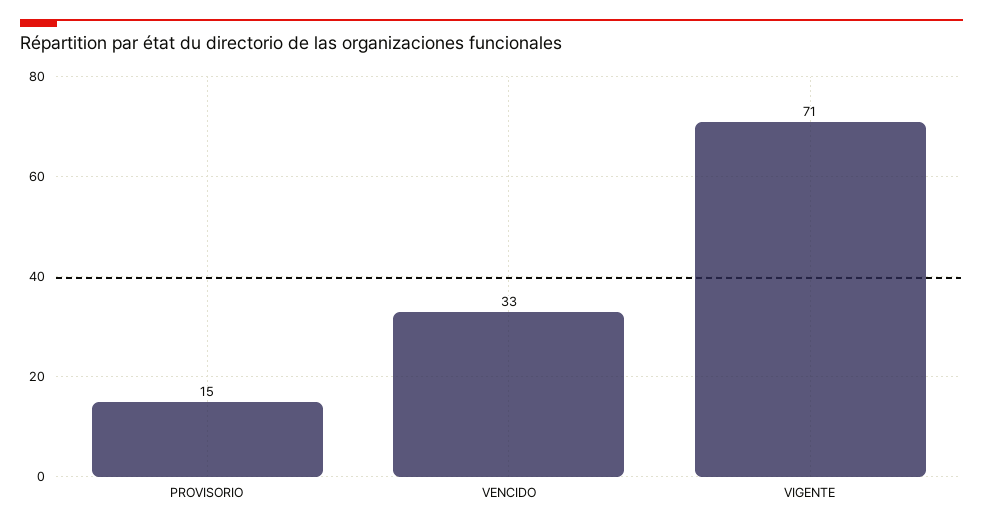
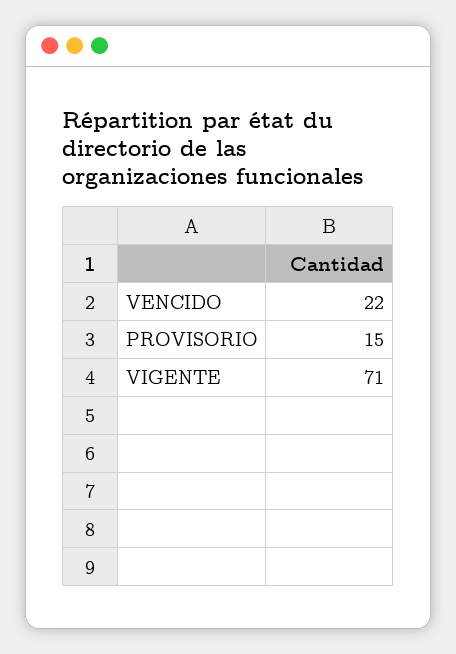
  {
    "PROVISORIO": 15,
-   "VENCIDO": 33,
+   "VENCIDO": 22,
    "VIGENTE": 71
  }

